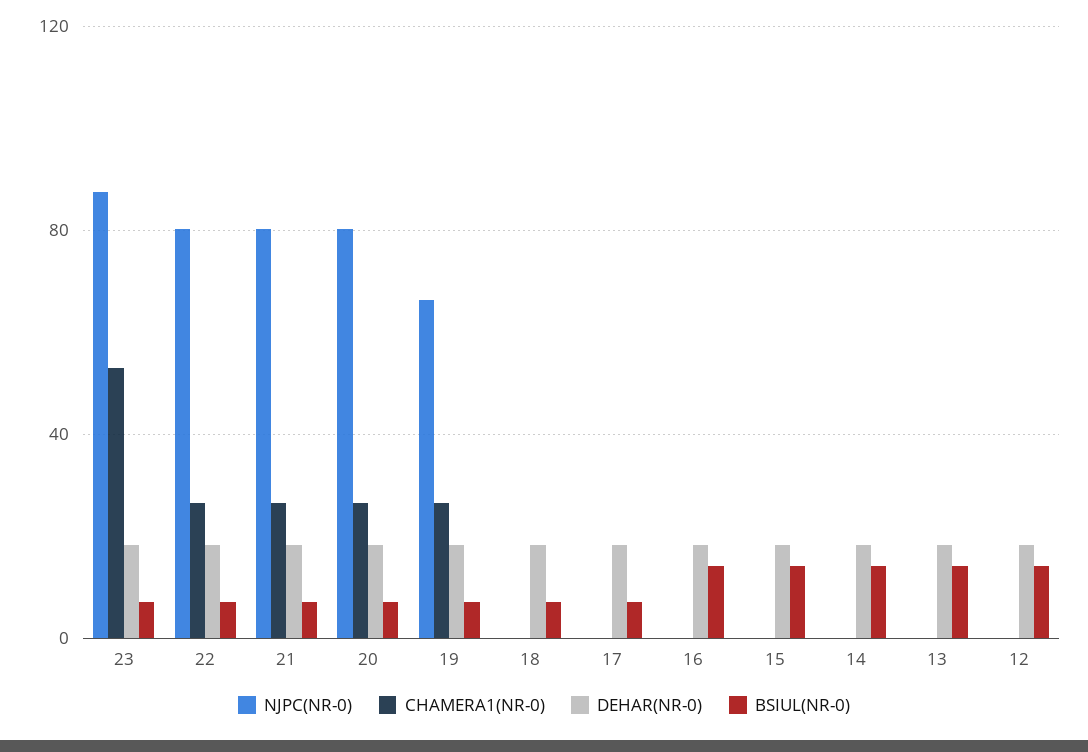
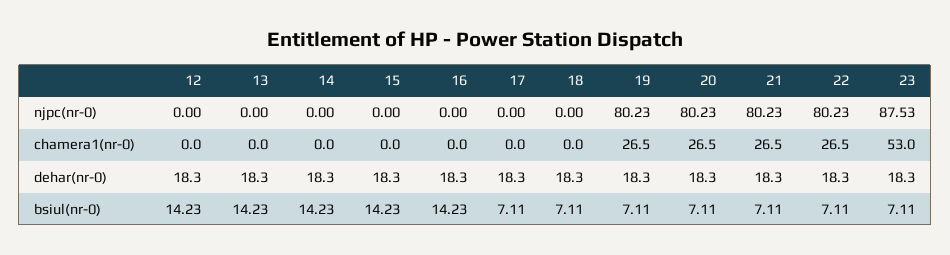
  {
    "NJPC(NR-0)": {
      "23": 87.53,
      "22": 80.23,
      "21": 80.23,
      "20": 80.23,
-     "19": 65,
+     "19": 80.23,
      "18": 0,
      "17": 0,
      "16": 0,
      "15": 0,
      "14": 0,
      "13": 0,
      "12": 0
    },
    "CHAMERA1(NR-0)": {
      "23": 53,
      "22": 26.5,
      "21": 26.5,
      "20": 26.5,
      "19": 26.5,
      "18": 0,
      "17": 0,
      "16": 0,
      "15": 0,
      "14": 0,
      "13": 0,
      "12": 0
    },
    "DEHAR(NR-0)": {
      "23": 18.3,
      "22": 18.3,
      "21": 18.3,
      "20": 18.3,
      "19": 18.3,
      "18": 18.3,
      "17": 18.3,
      "16": 18.3,
      "15": 18.3,
      "14": 18.3,
      "13": 18.3,
      "12": 18.3
    },
    "BSIUL(NR-0)": {
      "23": 7.11,
      "22": 7.11,
      "21": 7.11,
      "20": 7.11,
      "19": 7.11,
      "18": 7.11,
      "17": 7.11,
      "16": 14.23,
      "15": 14.23,
      "14": 14.23,
      "13": 14.23,
      "12": 14.23
    }
  }

